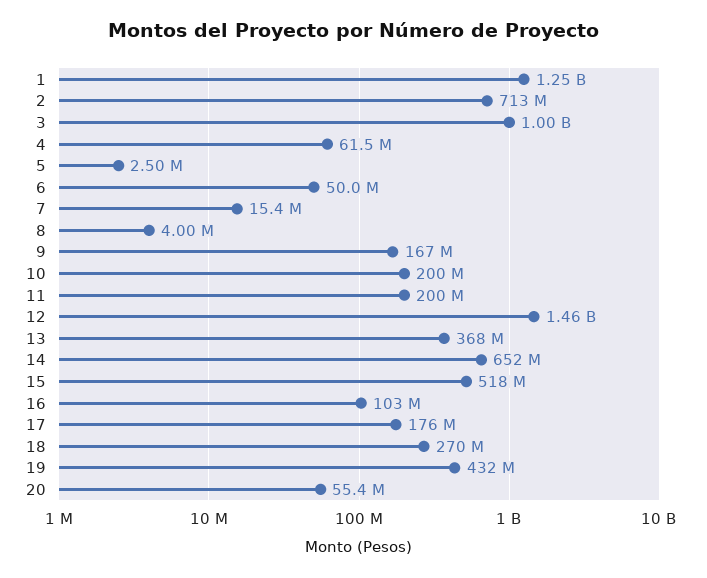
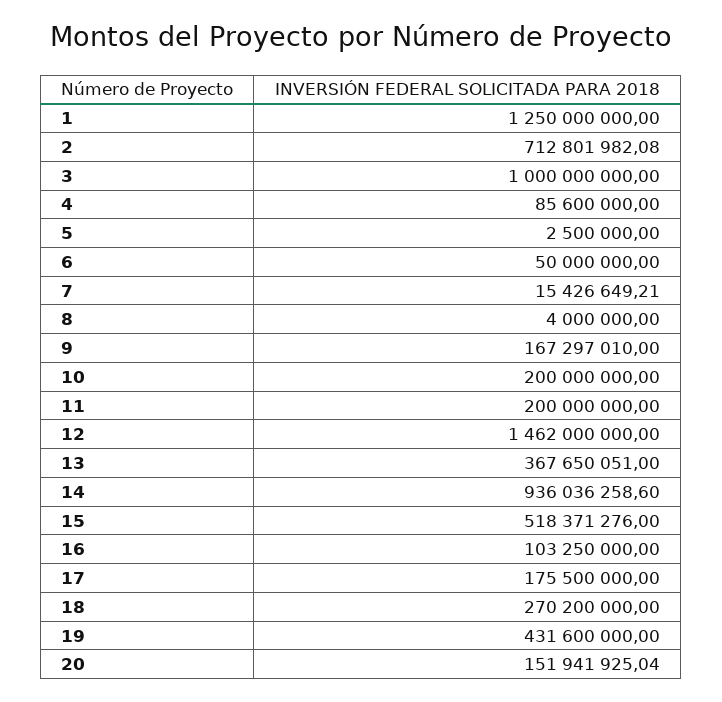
  {
    "1": 1250000000,
    "2": 712801982.08,
    "3": 1000000000,
-   "4": 61500000,
+   "4": 85600000,
    "5": 2500000,
    "6": 50000000,
    "7": 15426649.21,
    "8": 4000000,
    "9": 167297010,
    "10": 200000000,
    "11": 200000000,
    "12": 1462000000,
    "13": 367650051,
-   "14": 652000000,
+   "14": 936036258.6,
    "15": 518371276,
    "16": 103250000,
    "17": 175500000,
    "18": 270200000,
    "19": 431600000,
-   "20": 55400000
+   "20": 151941925.04
  }

